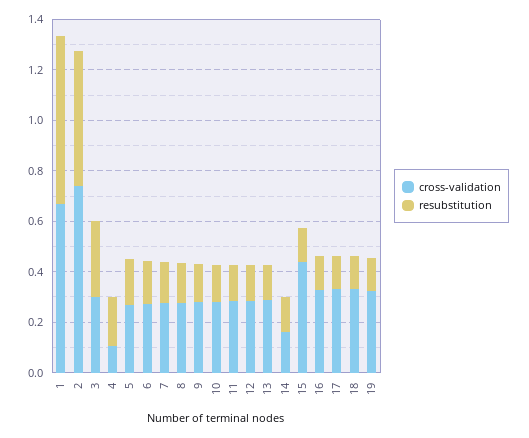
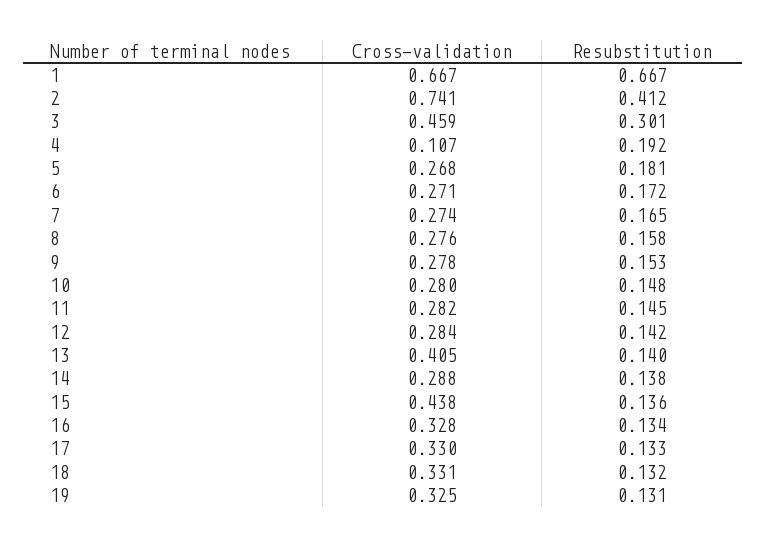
  {
    "cross-validation": {
      "1": 0.667,
      "2": 0.741,
-     "3": 0.3,
+     "3": 0.459,
      "4": 0.107,
      "5": 0.268,
      "6": 0.271,
      "7": 0.274,
      "8": 0.276,
      "9": 0.278,
      "10": 0.28,
      "11": 0.282,
      "12": 0.284,
-     "13": 0.3,
+     "13": 0.405,
-     "14": 0.15,
+     "14": 0.288,
      "15": 0.438,
      "16": 0.328,
      "17": 0.33,
      "18": 0.331,
      "19": 0.325
    },
    "resubstitution": {
      "1": 0.667,
-     "2": 0.55,
+     "2": 0.412,
      "3": 0.301,
      "4": 0.192,
      "5": 0.181,
      "6": 0.172,
      "7": 0.165,
      "8": 0.158,
      "9": 0.153,
      "10": 0.148,
      "11": 0.145,
      "12": 0.142,
      "13": 0.14,
      "14": 0.138,
      "15": 0.136,
      "16": 0.134,
      "17": 0.133,
      "18": 0.132,
      "19": 0.131
    }
  }

